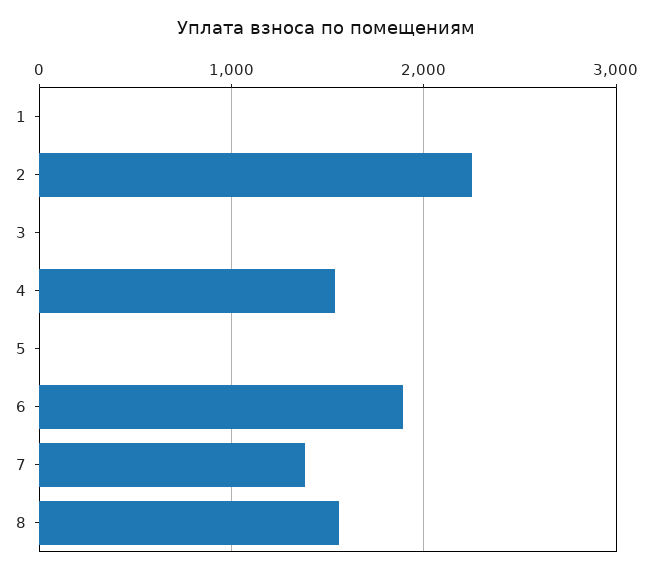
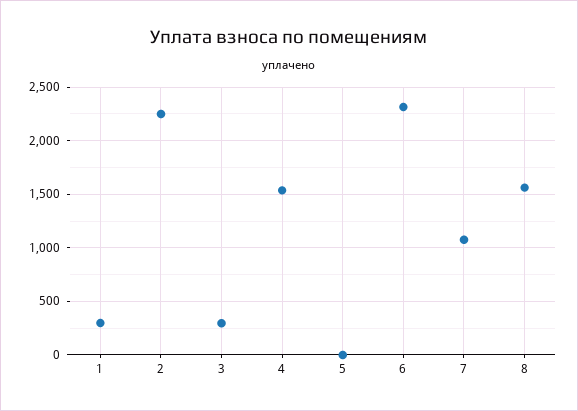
  {
-   "1": 0,
+   "1": 300,
    "2": 2200,
-   "3": 0,
+   "3": 300,
    "4": 1500,
    "5": 0,
-   "6": 1900,
+   "6": 2300,
-   "7": 1400,
+   "7": 1100,
    "8": 1600
  }

